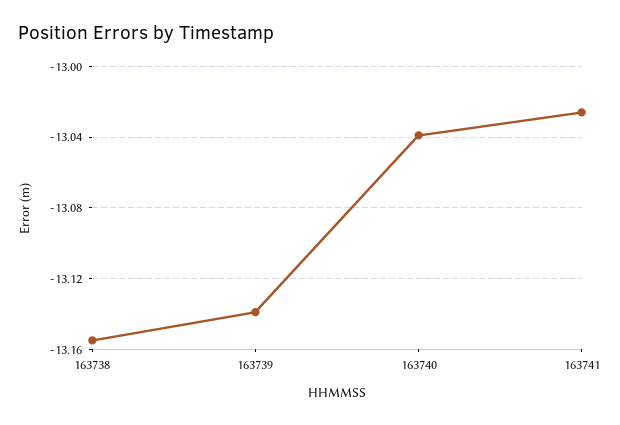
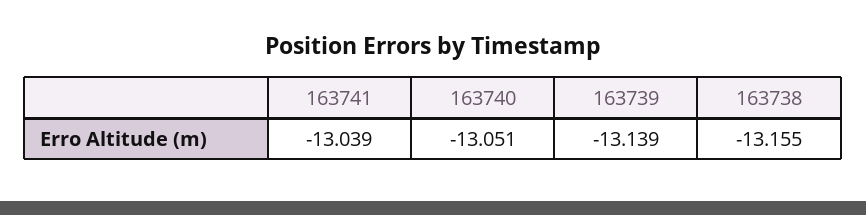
  {
    "163738": -13.155,
    "163739": -13.139,
-   "163740": -13.04,
+   "163740": -13.051,
-   "163741": -13.025
+   "163741": -13.039
  }

